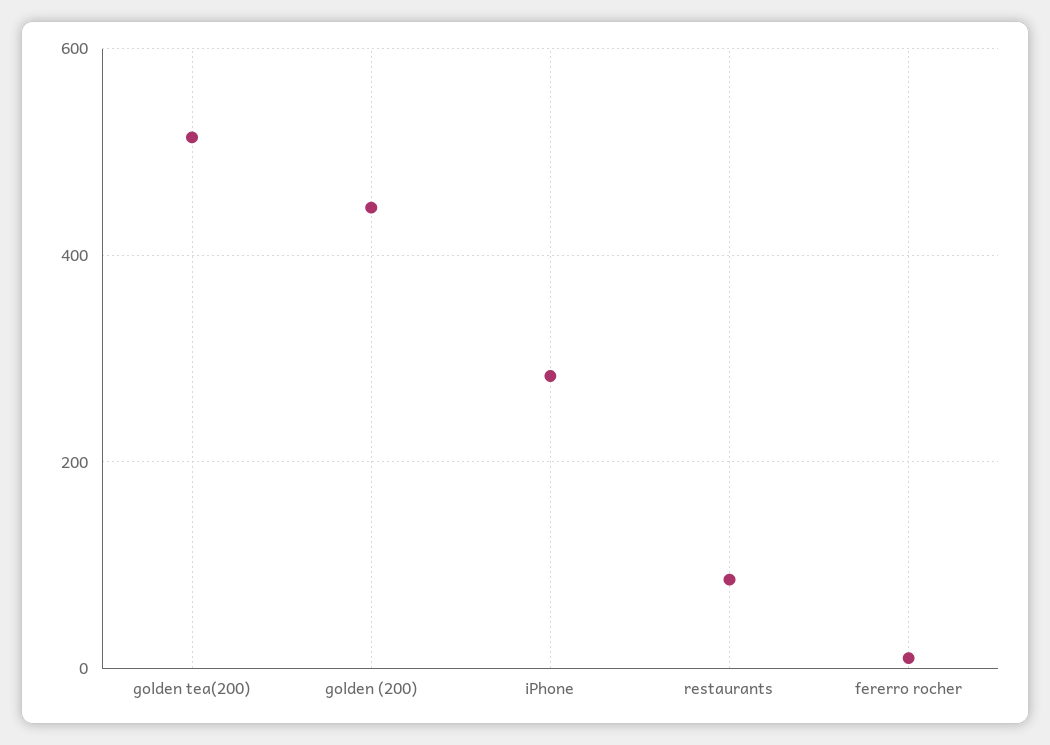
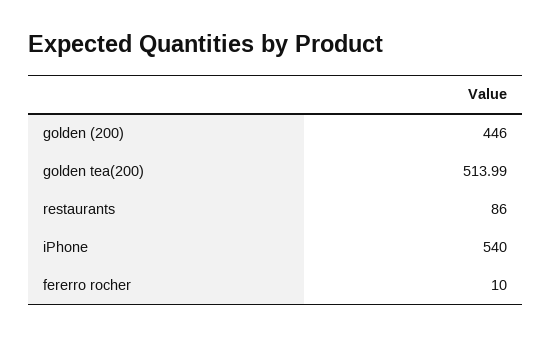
  {
    "golden tea(200)": 513.99,
    "golden (200)": 446,
-   "iPhone": 280,
+   "iPhone": 540,
    "restaurants": 86,
    "fererro rocher": 10
  }

